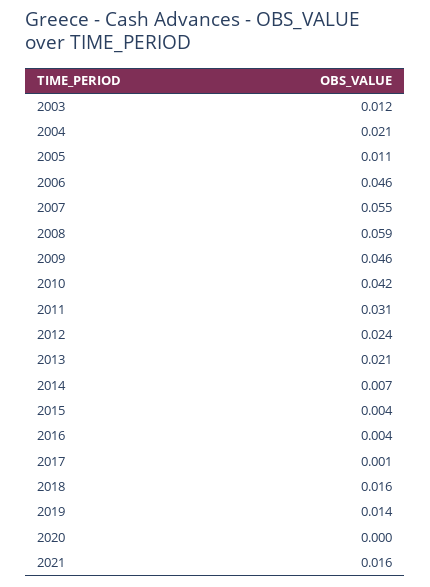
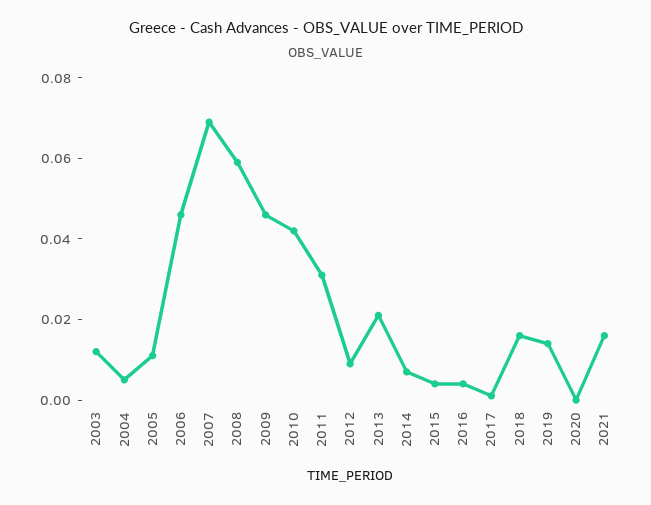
  {
    "2003": 0.012,
-   "2004": 0.021,
+   "2004": 0.005,
    "2005": 0.011,
    "2006": 0.046,
-   "2007": 0.055,
+   "2007": 0.07,
    "2008": 0.059,
    "2009": 0.046,
    "2010": 0.042,
    "2011": 0.031,
-   "2012": 0.024,
+   "2012": 0.01,
    "2013": 0.021,
    "2014": 0.007,
    "2015": 0.004,
    "2016": 0.004,
    "2017": 0.001,
    "2018": 0.016,
    "2019": 0.014,
    "2020": 0,
    "2021": 0.016
  }

